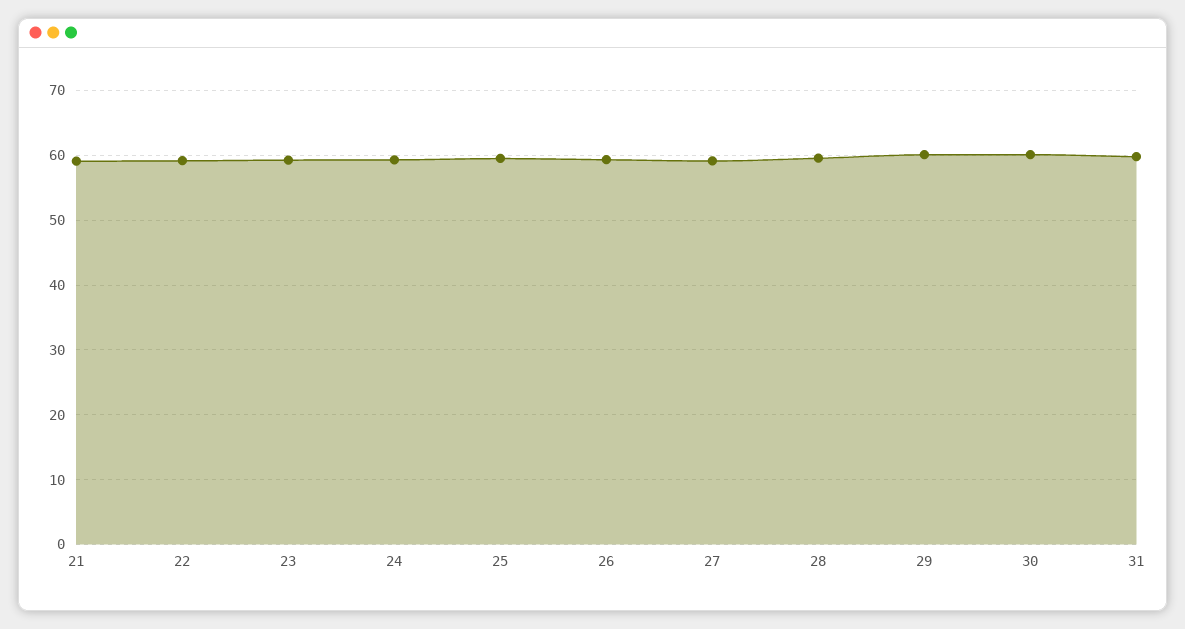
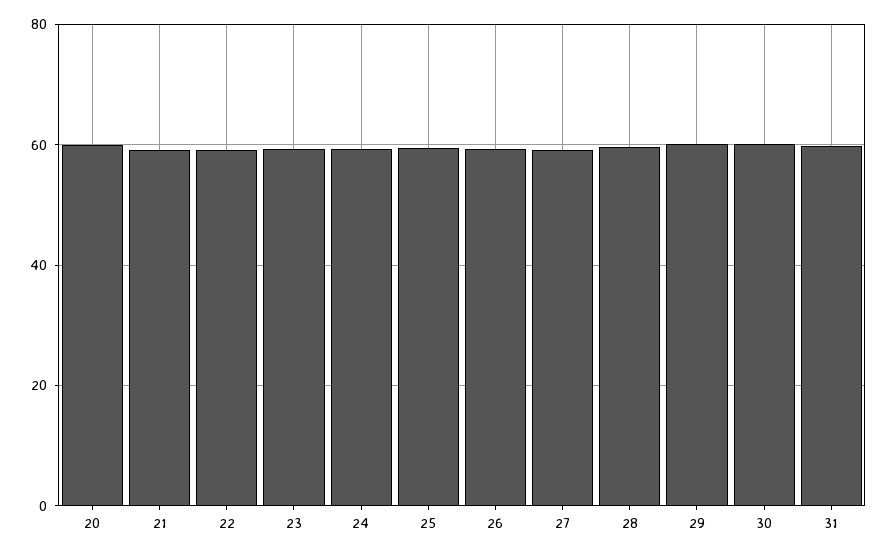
  {
    "21": 59,
    "22": 59,
    "23": 59,
    "24": 59,
    "25": 60,
    "26": 59,
    "27": 59,
    "28": 60,
    "29": 60,
    "30": 60,
-   "31": 60
+   "31": 60,
+   "20": 60
  }

